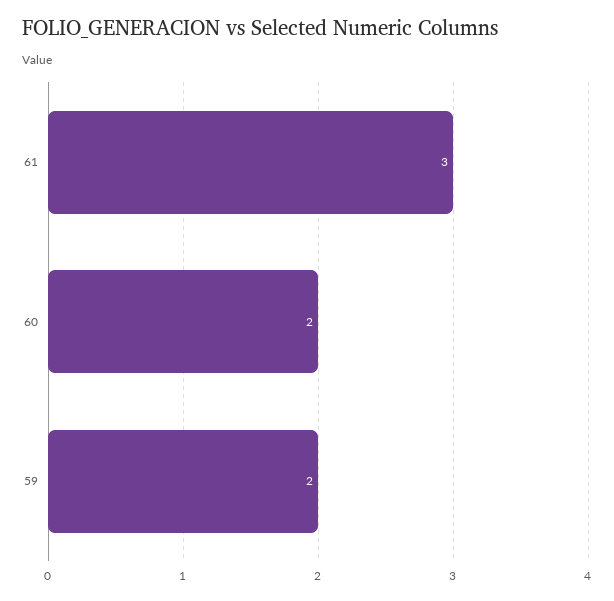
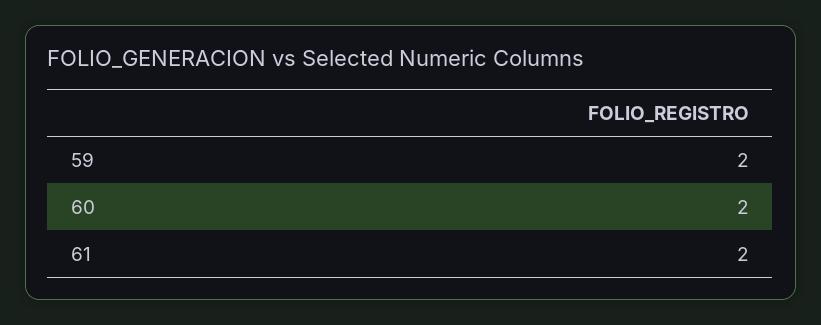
  {
-   "61": 3,
+   "61": 2,
    "60": 2,
    "59": 2
  }

